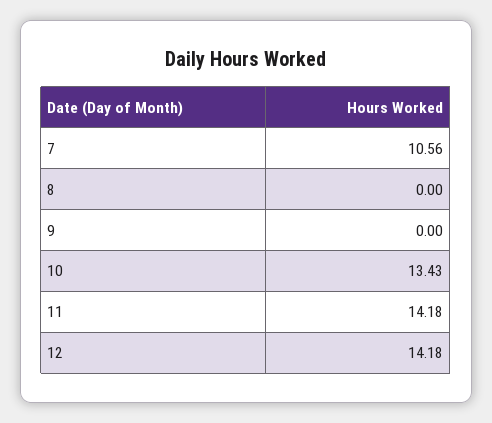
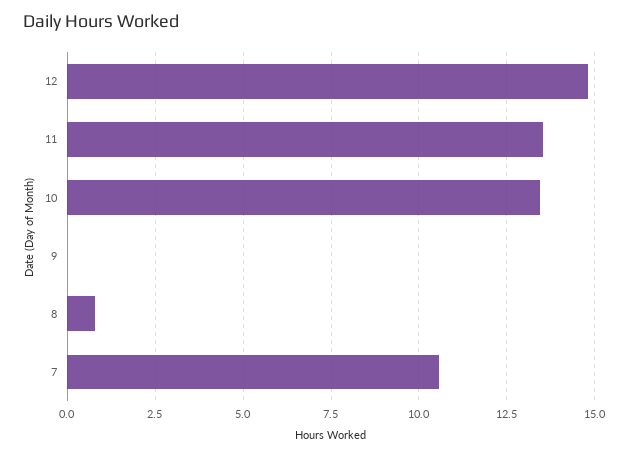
  {
    "7": 10.56,
-   "8": 0,
+   "8": 0.75,
    "9": 0,
    "10": 13.43,
-   "11": 14.18,
+   "11": 13.5,
-   "12": 14.18
+   "12": 14.75
  }

